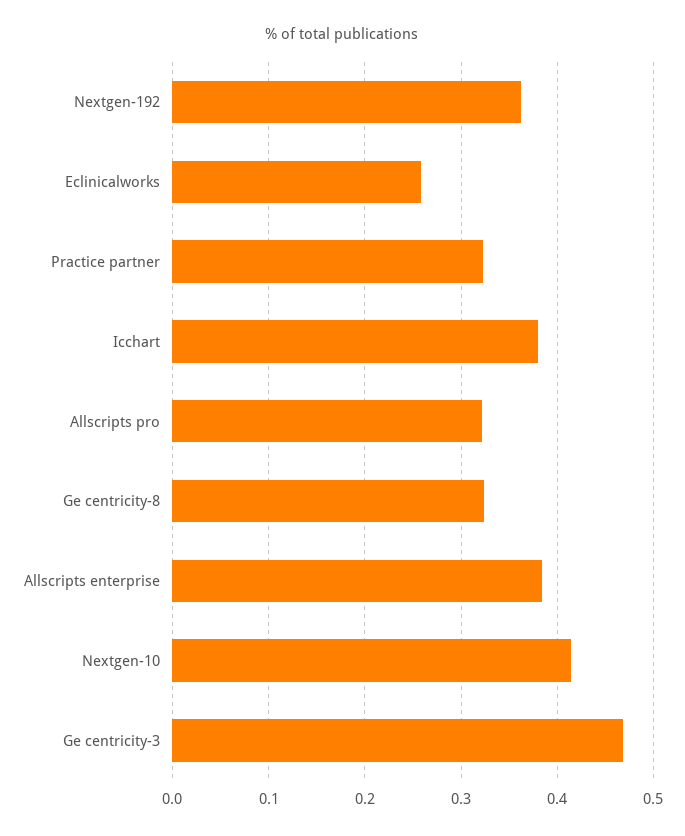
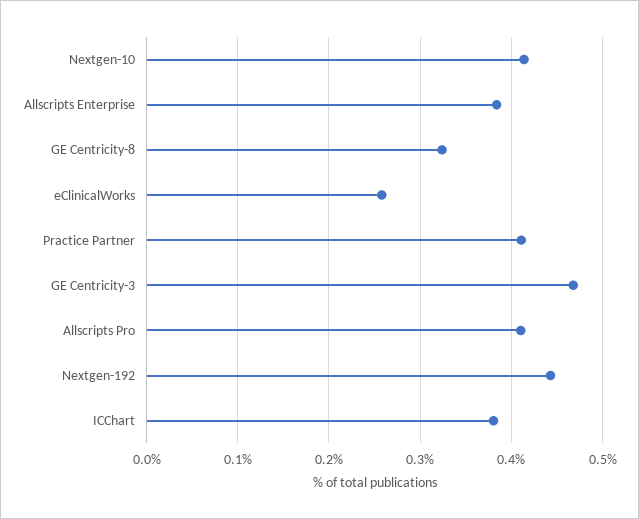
  {
-   "Nextgen-192": 0.36,
+   "Nextgen-192": 0.44,
    "Eclinicalworks": 0.26,
-   "Practice partner": 0.32,
+   "Practice partner": 0.41,
    "Icchart": 0.38,
-   "Allscripts pro": 0.32,
+   "Allscripts pro": 0.41,
    "Ge centricity-8": 0.32,
    "Allscripts enterprise": 0.38,
    "Nextgen-10": 0.41,
    "Ge centricity-3": 0.47
  }

